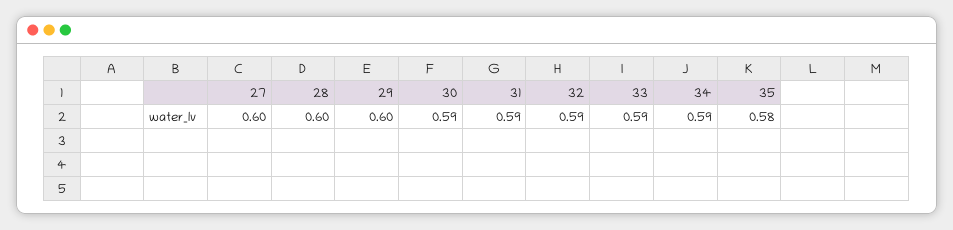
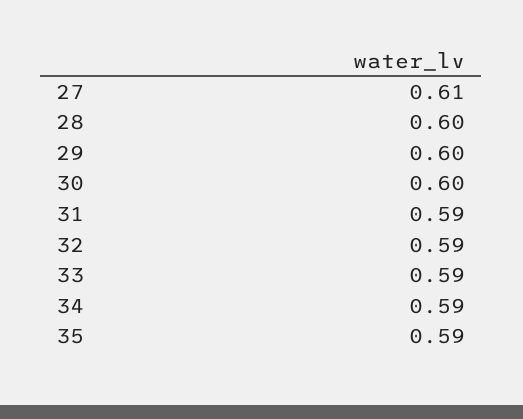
  {
-   "27": 0.6,
+   "27": 0.61,
    "28": 0.6,
    "29": 0.6,
-   "30": 0.59,
+   "30": 0.6,
    "31": 0.59,
    "32": 0.59,
    "33": 0.59,
    "34": 0.59,
-   "35": 0.58
+   "35": 0.59
  }

